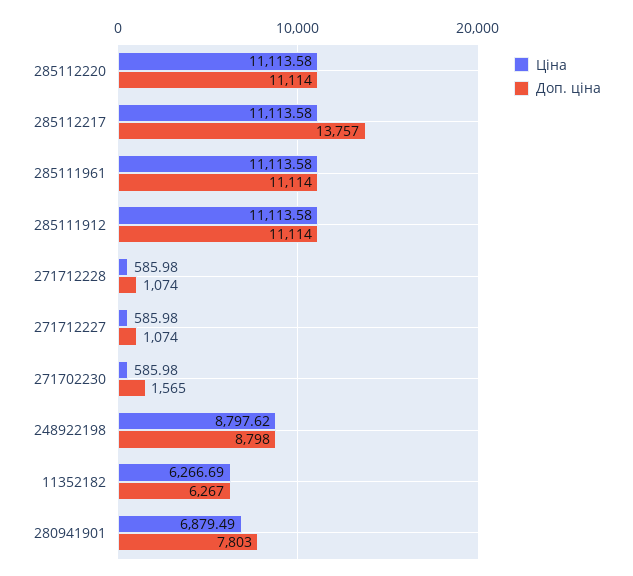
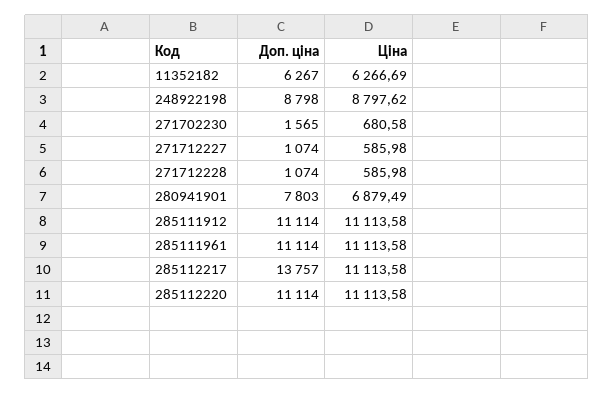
  {
    "Ціна": {
      "285112220": 11113.58,
      "285112217": 11113.58,
      "285111961": 11113.58,
      "285111912": 11113.58,
      "271712228": 585.98,
      "271712227": 585.98,
-     "271702230": 585.98,
+     "271702230": 680.58,
      "248922198": 8797.62,
      "11352182": 6266.69,
      "280941901": 6879.49
    },
    "Доп. ціна": {
      "285112220": 11114,
      "285112217": 13757,
      "285111961": 11114,
      "285111912": 11114,
      "271712228": 1074,
      "271712227": 1074,
      "271702230": 1565,
      "248922198": 8798,
      "11352182": 6267,
      "280941901": 7803
    }
  }

